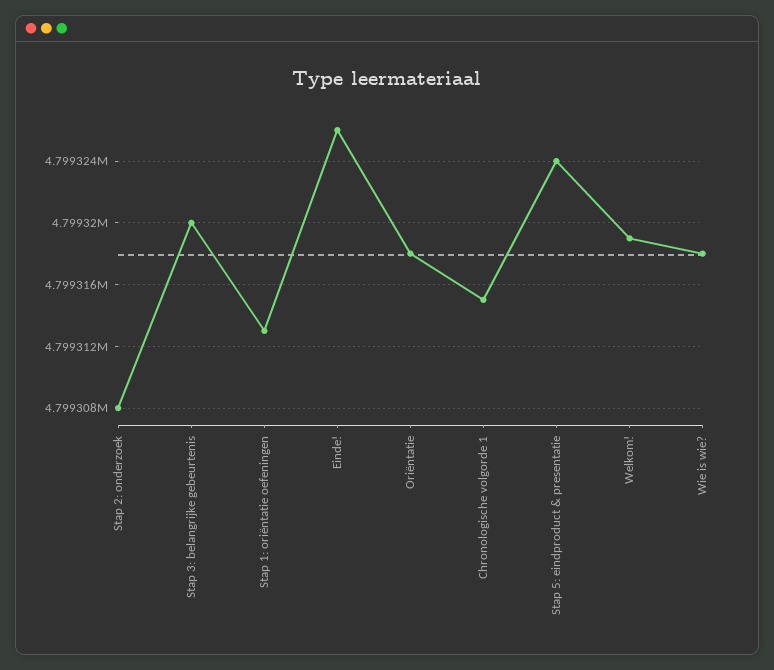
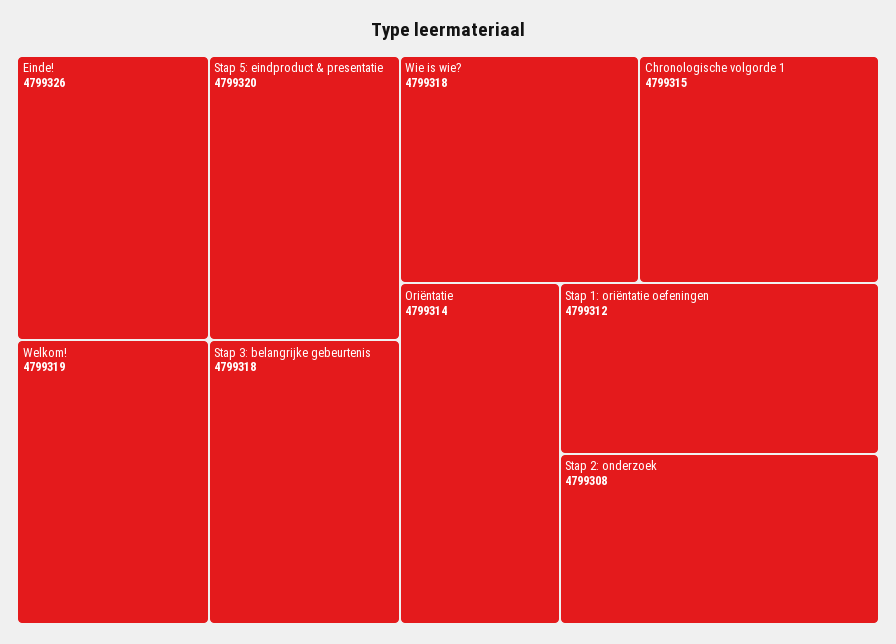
  {
    "Stap 2: onderzoek": 4799308,
-   "Stap 3: belangrijke gebeurtenis": 4799320,
+   "Stap 3: belangrijke gebeurtenis": 4799318,
-   "Stap 1: oriëntatie oefeningen": 4799313,
+   "Stap 1: oriëntatie oefeningen": 4799312,
    "Einde!": 4799326,
-   "Oriëntatie": 4799318,
+   "Oriëntatie": 4799314,
    "Chronologische volgorde 1": 4799315,
-   "Stap 5: eindproduct & presentatie": 4799324,
+   "Stap 5: eindproduct & presentatie": 4799320,
    "Welkom!": 4799319,
    "Wie is wie?": 4799318
  }

